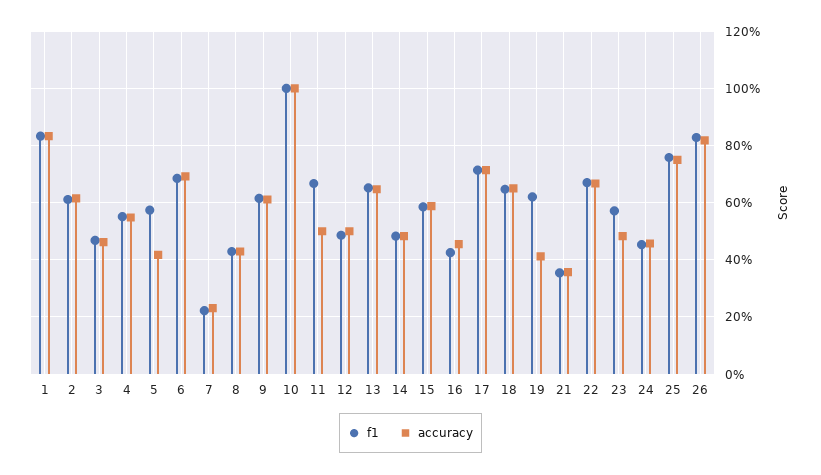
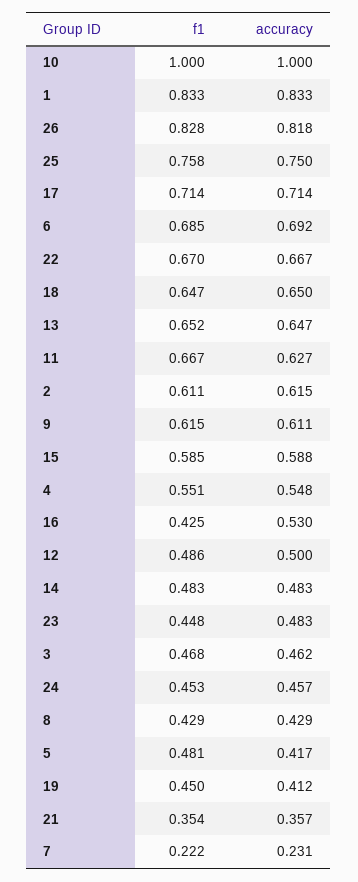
  {
    "f1": {
      "1": 0.833,
      "2": 0.611,
      "3": 0.468,
      "4": 0.551,
-     "5": 0.575,
+     "5": 0.481,
      "6": 0.685,
      "7": 0.222,
      "8": 0.429,
      "9": 0.615,
      "10": 1,
      "11": 0.667,
      "12": 0.486,
      "13": 0.652,
      "14": 0.483,
      "15": 0.585,
      "16": 0.425,
      "17": 0.714,
      "18": 0.647,
-     "19": 0.625,
+     "19": 0.45,
      "21": 0.354,
      "22": 0.67,
-     "23": 0.575,
+     "23": 0.448,
      "24": 0.453,
      "25": 0.758,
      "26": 0.828
    },
    "accuracy": {
      "1": 0.833,
      "2": 0.615,
      "3": 0.462,
      "4": 0.548,
      "5": 0.417,
      "6": 0.692,
      "7": 0.231,
      "8": 0.429,
      "9": 0.611,
      "10": 1,
-     "11": 0.5,
+     "11": 0.627,
      "12": 0.5,
      "13": 0.647,
      "14": 0.483,
      "15": 0.588,
-     "16": 0.45,
+     "16": 0.53,
      "17": 0.714,
      "18": 0.65,
      "19": 0.412,
      "21": 0.357,
      "22": 0.667,
      "23": 0.483,
      "24": 0.457,
      "25": 0.75,
      "26": 0.818
    }
  }

